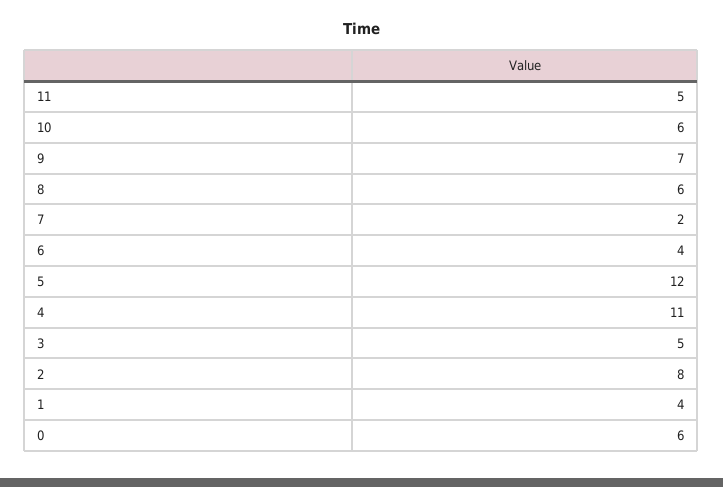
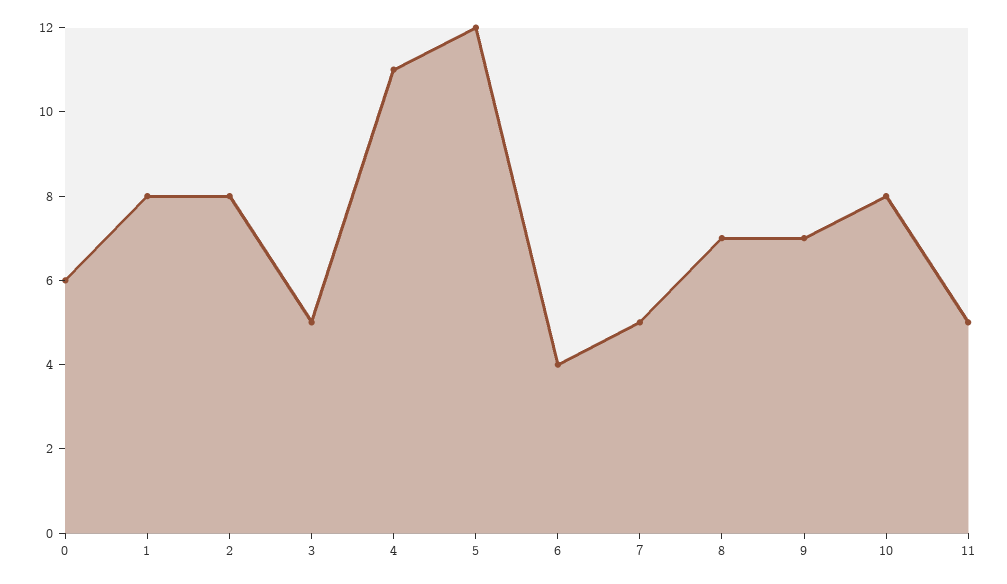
  {
    "11": 5,
-   "10": 6,
+   "10": 8,
    "9": 7,
-   "8": 6,
+   "8": 7,
-   "7": 2,
+   "7": 5,
    "6": 4,
    "5": 12,
    "4": 11,
    "3": 5,
    "2": 8,
-   "1": 4,
+   "1": 8,
    "0": 6
  }

